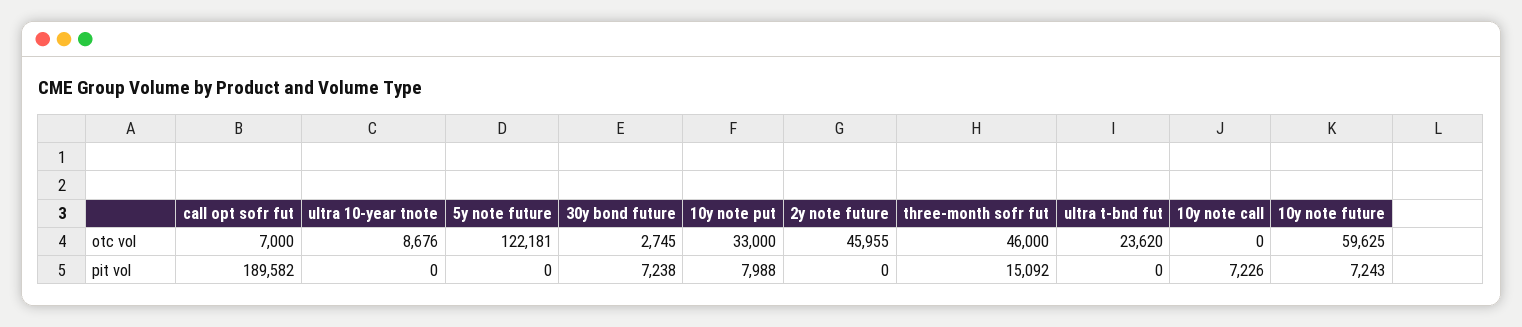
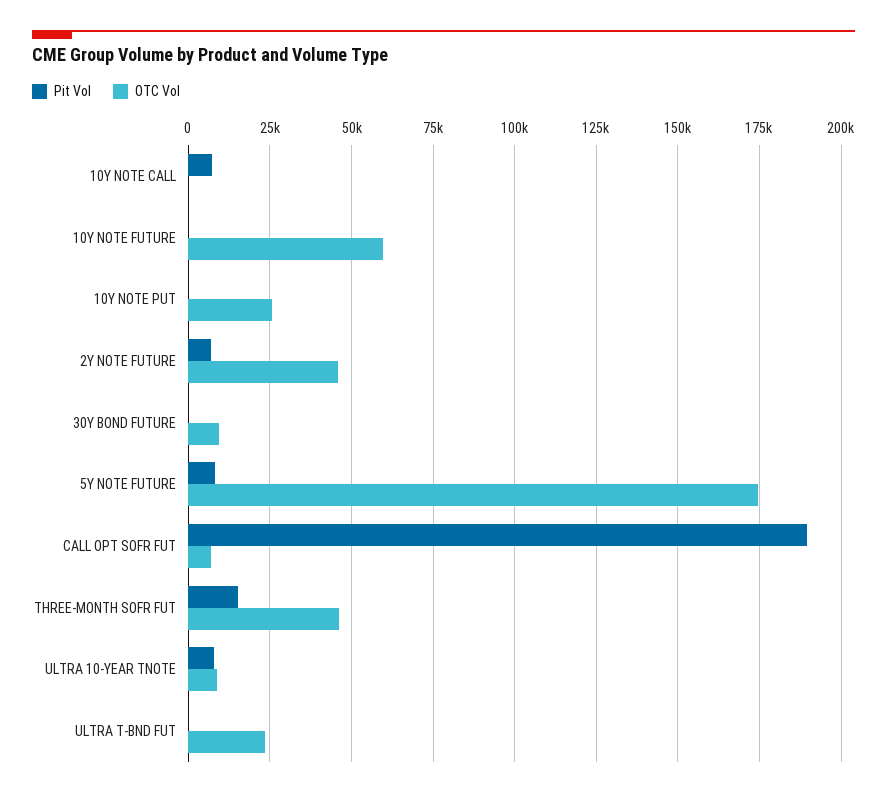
  {
    "otc vol": {
      "call opt sofr fut": 7000,
      "ultra 10-year tnote": 8676,
-     "5y note future": 122181,
+     "5y note future": 175000,
-     "30y bond future": 2745,
+     "30y bond future": 10000,
-     "10y note put": 33000,
+     "10y note put": 25000,
      "2y note future": 45955,
      "three-month sofr fut": 46000,
      "ultra t-bnd fut": 23620,
      "10y note call": 0,
      "10y note future": 59625
    },
    "pit vol": {
      "call opt sofr fut": 189582,
-     "ultra 10-year tnote": 0,
+     "ultra 10-year tnote": 7500,
-     "5y note future": 0,
+     "5y note future": 7500,
-     "30y bond future": 7238,
+     "30y bond future": 0,
-     "10y note put": 7988,
+     "10y note put": 0,
-     "2y note future": 0,
+     "2y note future": 7500,
      "three-month sofr fut": 15092,
      "ultra t-bnd fut": 0,
      "10y note call": 7226,
-     "10y note future": 7243
+     "10y note future": 0
    }
  }

